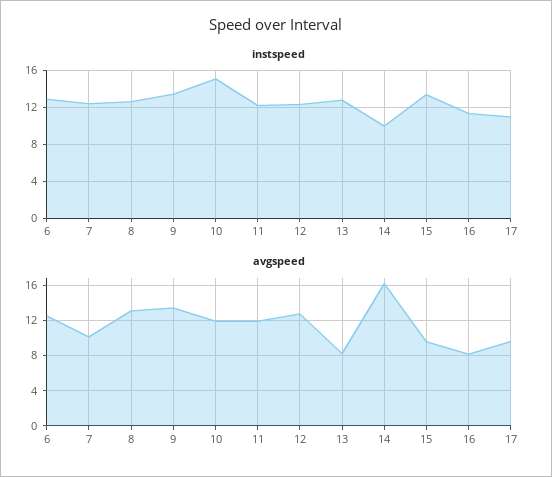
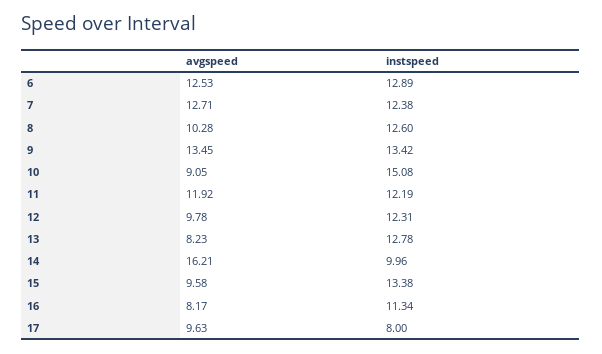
  {
    "instspeed": {
      "6": 12.89,
      "7": 12.38,
      "8": 12.6,
      "9": 13.42,
      "10": 15.08,
      "11": 12.19,
      "12": 12.31,
      "13": 12.78,
      "14": 9.96,
      "15": 13.38,
      "16": 11.34,
-     "17": 11
+     "17": 8
    },
    "avgspeed": {
      "6": 12.53,
-     "7": 10,
+     "7": 12.71,
-     "8": 13,
+     "8": 10.28,
      "9": 13.45,
-     "10": 12,
+     "10": 9.05,
      "11": 11.92,
-     "12": 13,
+     "12": 9.78,
      "13": 8.23,
      "14": 16.21,
      "15": 9.58,
      "16": 8.17,
      "17": 9.63
    }
  }

